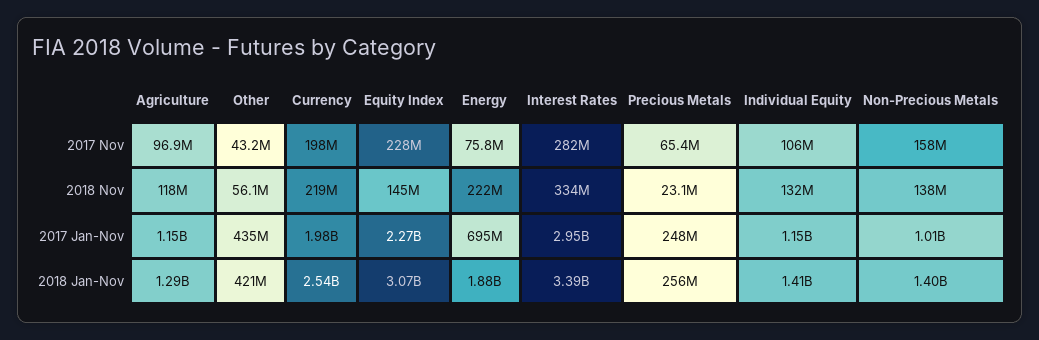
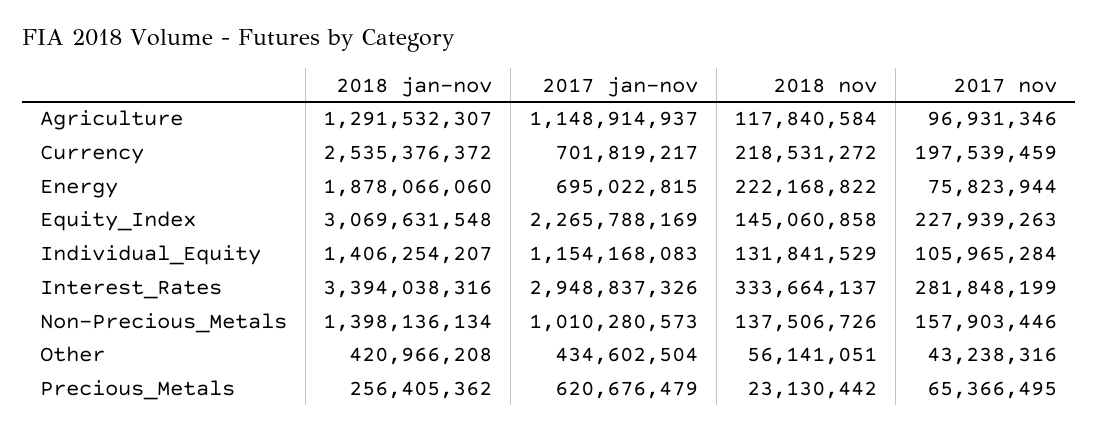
  {
    "Agriculture": {
      "2017 Nov": 96931346,
      "2018 Nov": 117840584,
      "2017 Jan-Nov": 1148914937,
      "2018 Jan-Nov": 1291532307
    },
    "Other": {
      "2017 Nov": 43238316,
      "2018 Nov": 56141051,
      "2017 Jan-Nov": 434602504,
      "2018 Jan-Nov": 420966208
    },
    "Currency": {
      "2017 Nov": 197539459,
      "2018 Nov": 218531272,
-     "2017 Jan-Nov": 1980000000,
+     "2017 Jan-Nov": 701819217,
      "2018 Jan-Nov": 2535376372
    },
    "Equity Index": {
      "2017 Nov": 227939263,
      "2018 Nov": 145060858,
      "2017 Jan-Nov": 2265788169,
      "2018 Jan-Nov": 3069631548
    },
    "Energy": {
      "2017 Nov": 75823944,
      "2018 Nov": 222168822,
      "2017 Jan-Nov": 695022815,
      "2018 Jan-Nov": 1878066060
    },
    "Interest Rates": {
      "2017 Nov": 281848199,
      "2018 Nov": 333664137,
      "2017 Jan-Nov": 2948837326,
      "2018 Jan-Nov": 3394038316
    },
    "Precious Metals": {
      "2017 Nov": 65366495,
      "2018 Nov": 23130442,
-     "2017 Jan-Nov": 248000000,
+     "2017 Jan-Nov": 620676479,
      "2018 Jan-Nov": 256405362
    },
    "Individual Equity": {
      "2017 Nov": 105965284,
      "2018 Nov": 131841529,
      "2017 Jan-Nov": 1154168083,
      "2018 Jan-Nov": 1406254207
    },
    "Non-Precious Metals": {
      "2017 Nov": 157903446,
      "2018 Nov": 137506726,
      "2017 Jan-Nov": 1010280573,
      "2018 Jan-Nov": 1398136134
    }
  }

